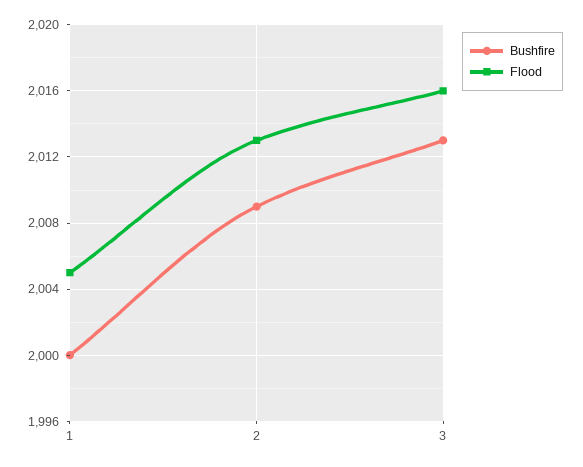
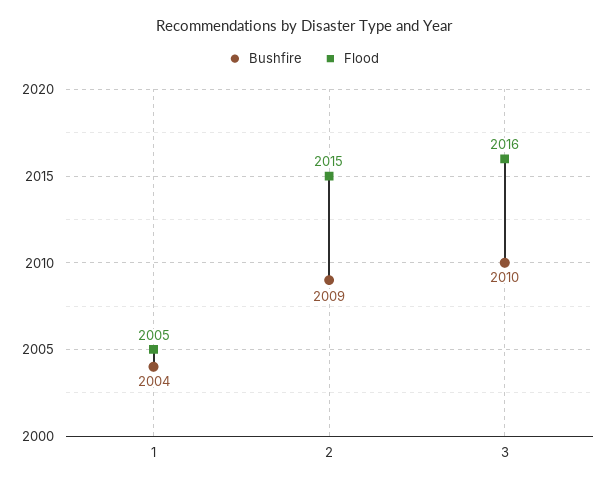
  {
    "Bushfire": {
-     "1": 2000,
+     "1": 2004,
      "2": 2009,
-     "3": 2013
+     "3": 2010
    },
    "Flood": {
      "1": 2005,
-     "2": 2013,
+     "2": 2015,
      "3": 2016
    }
  }

